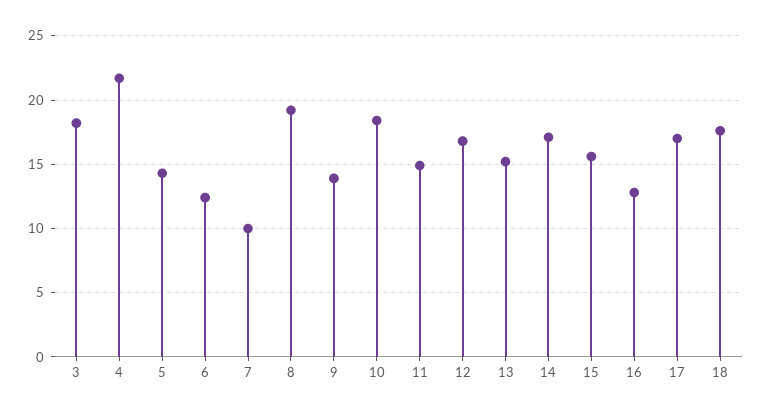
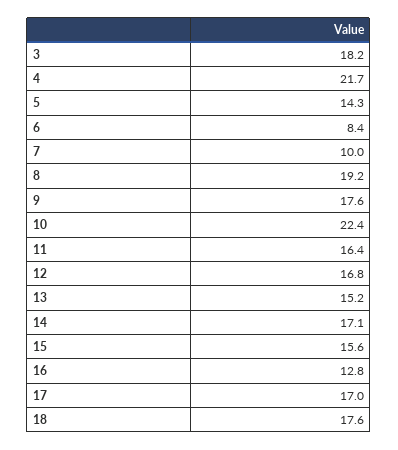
  {
    "3": 18.2,
    "4": 21.7,
    "5": 14.3,
-   "6": 12.5,
+   "6": 8.4,
    "7": 10,
    "8": 19.2,
-   "9": 14,
+   "9": 17.6,
-   "10": 18.5,
+   "10": 22.4,
-   "11": 15,
+   "11": 16.4,
    "12": 16.8,
    "13": 15.2,
    "14": 17.1,
    "15": 15.6,
    "16": 12.8,
    "17": 17,
    "18": 17.6
  }

